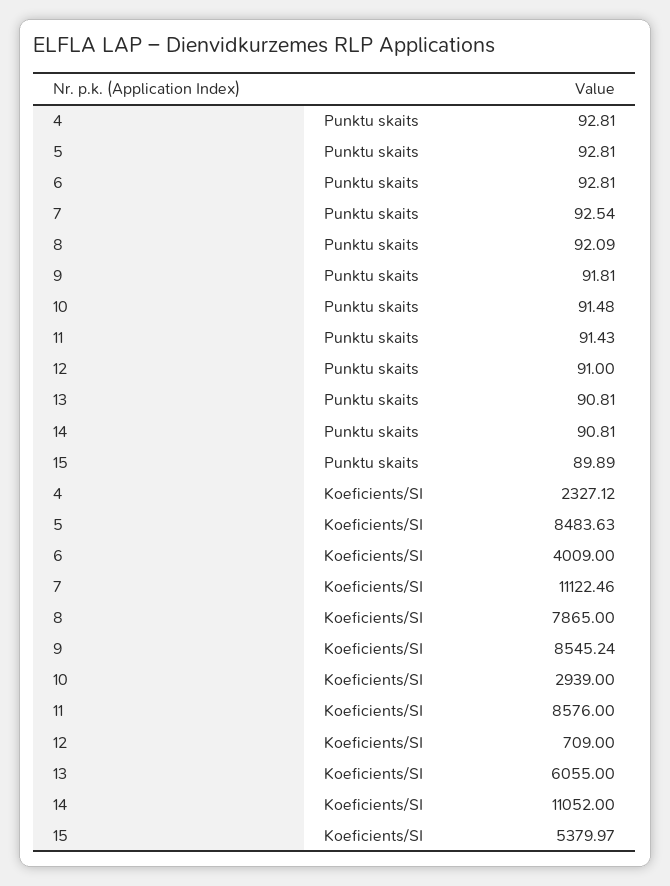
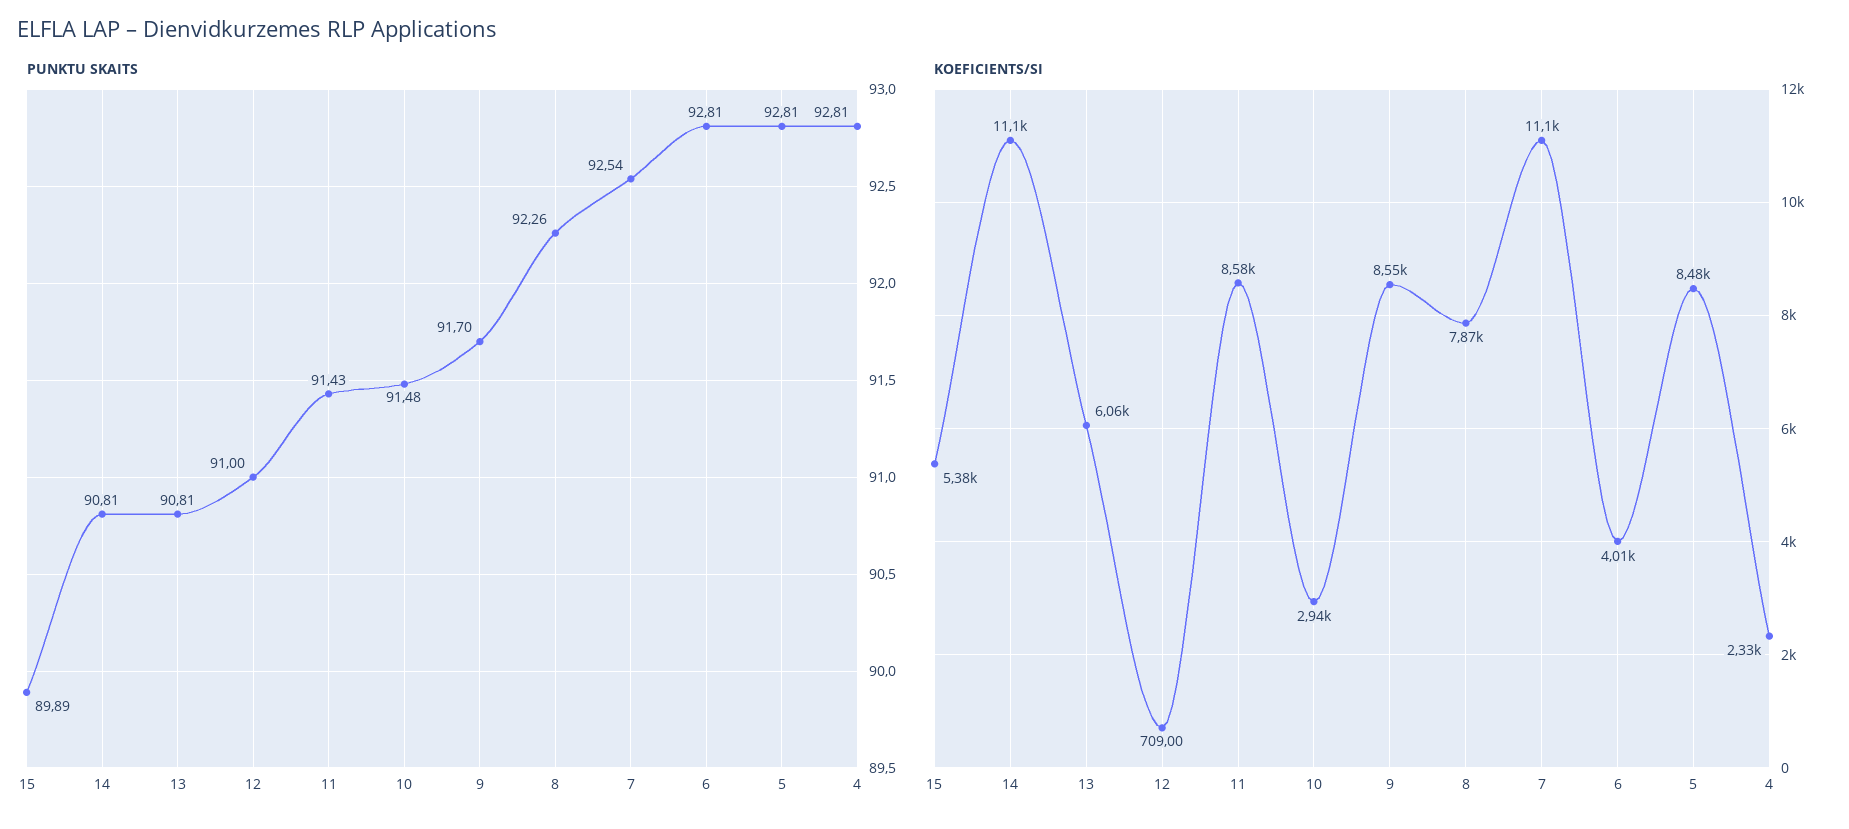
  {
    "Punktu skaits": {
      "4": 92.81,
      "5": 92.81,
      "6": 92.81,
      "7": 92.54,
-     "8": 92.09,
+     "8": 92.26,
-     "9": 91.81,
+     "9": 91.7,
      "10": 91.48,
      "11": 91.43,
      "12": 91,
      "13": 90.81,
      "14": 90.81,
      "15": 89.89
    },
    "Koeficients/SI": {
      "4": 2327.12,
      "5": 8483.63,
      "6": 4009,
      "7": 11122.46,
      "8": 7865,
      "9": 8545.24,
      "10": 2939,
      "11": 8576,
      "12": 709,
      "13": 6055,
      "14": 11052,
      "15": 5379.97
    }
  }

